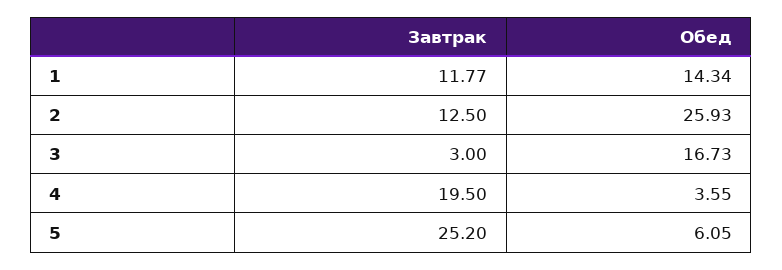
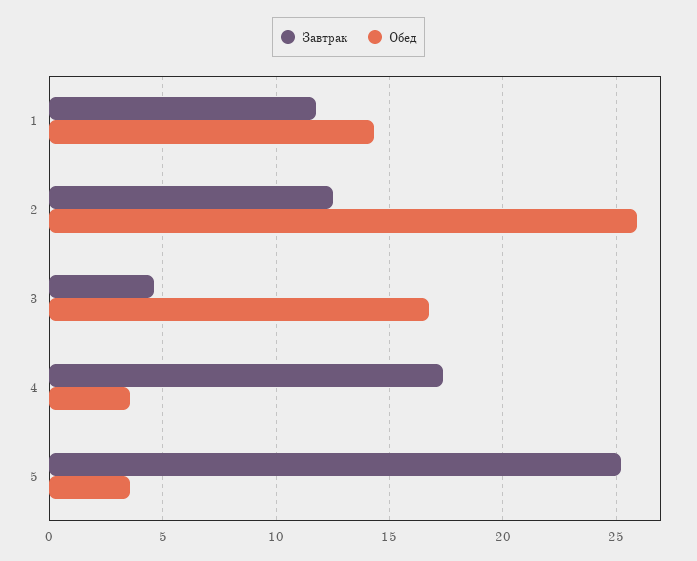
  {
    "Завтрак": {
      "1": 11.77,
      "2": 12.5,
-     "3": 3,
+     "3": 4.5,
-     "4": 19.5,
+     "4": 17.5,
      "5": 25.2
    },
    "Обед": {
      "1": 14.34,
      "2": 25.93,
      "3": 16.73,
      "4": 3.55,
-     "5": 6.05
+     "5": 3.5
    }
  }

